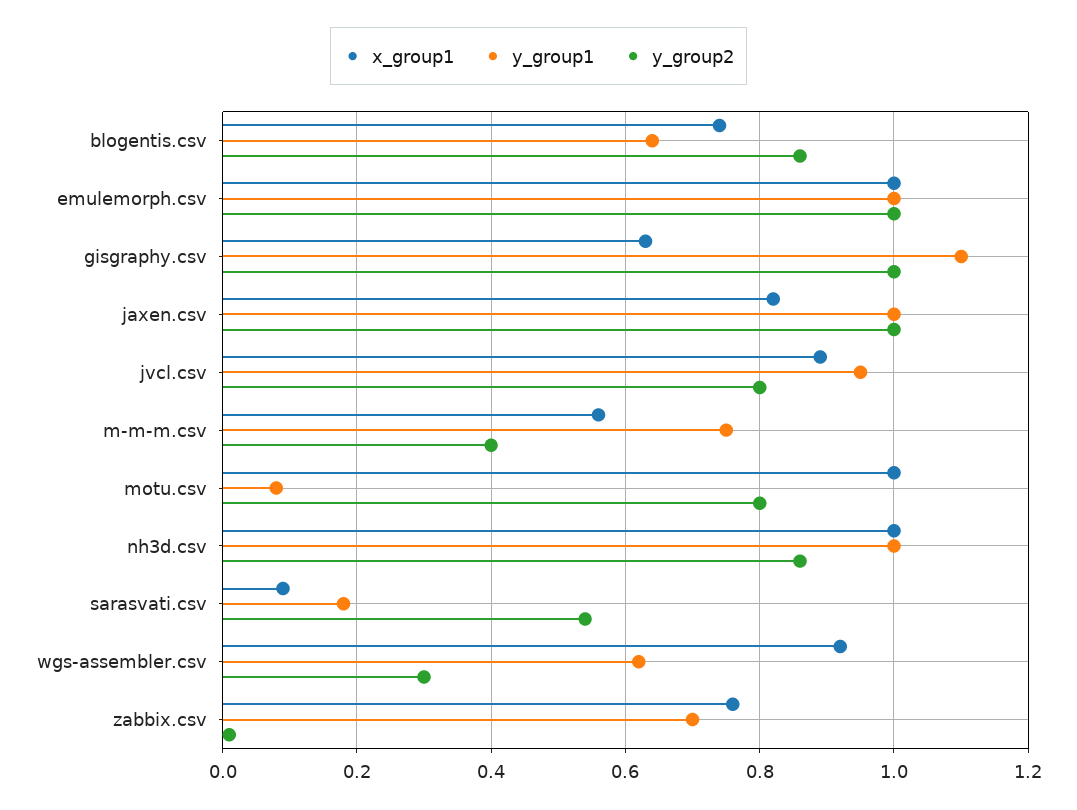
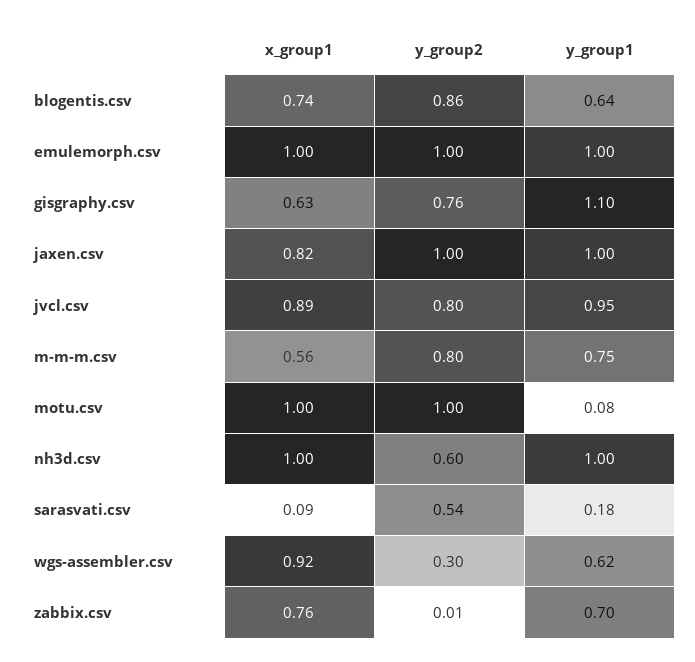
  {
    "x_group1": {
      "blogentis.csv": 0.74,
      "emulemorph.csv": 1,
      "gisgraphy.csv": 0.63,
      "jaxen.csv": 0.82,
      "jvcl.csv": 0.89,
      "m-m-m.csv": 0.56,
      "motu.csv": 1,
      "nh3d.csv": 1,
      "sarasvati.csv": 0.09,
      "wgs-assembler.csv": 0.92,
      "zabbix.csv": 0.76
    },
    "y_group1": {
      "blogentis.csv": 0.64,
      "emulemorph.csv": 1,
      "gisgraphy.csv": 1.1,
      "jaxen.csv": 1,
      "jvcl.csv": 0.95,
      "m-m-m.csv": 0.75,
      "motu.csv": 0.08,
      "nh3d.csv": 1,
      "sarasvati.csv": 0.18,
      "wgs-assembler.csv": 0.62,
      "zabbix.csv": 0.7
    },
    "y_group2": {
      "blogentis.csv": 0.86,
      "emulemorph.csv": 1,
-     "gisgraphy.csv": 1,
+     "gisgraphy.csv": 0.76,
      "jaxen.csv": 1,
      "jvcl.csv": 0.8,
-     "m-m-m.csv": 0.4,
+     "m-m-m.csv": 0.8,
-     "motu.csv": 0.8,
+     "motu.csv": 1,
-     "nh3d.csv": 0.85,
+     "nh3d.csv": 0.6,
      "sarasvati.csv": 0.54,
      "wgs-assembler.csv": 0.3,
      "zabbix.csv": 0.01
    }
  }

